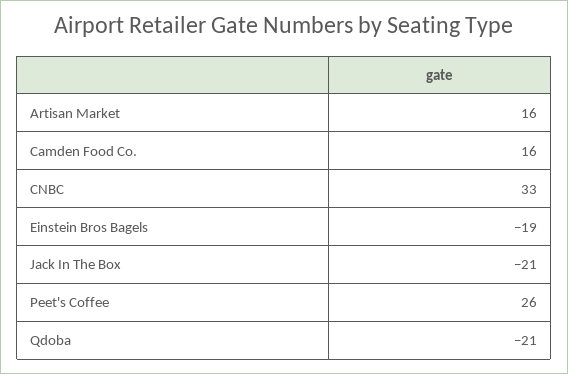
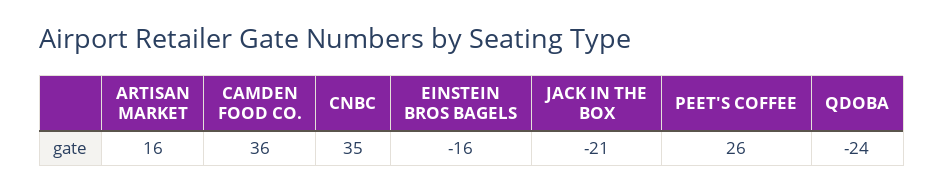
  {
    "Artisan Market": 16,
-   "Camden Food Co.": 16,
+   "Camden Food Co.": 36,
-   "CNBC": 33,
+   "CNBC": 35,
-   "Einstein Bros Bagels": -19,
+   "Einstein Bros Bagels": -16,
    "Jack In The Box": -21,
    "Peet's Coffee": 26,
-   "Qdoba": -21
+   "Qdoba": -24
  }

